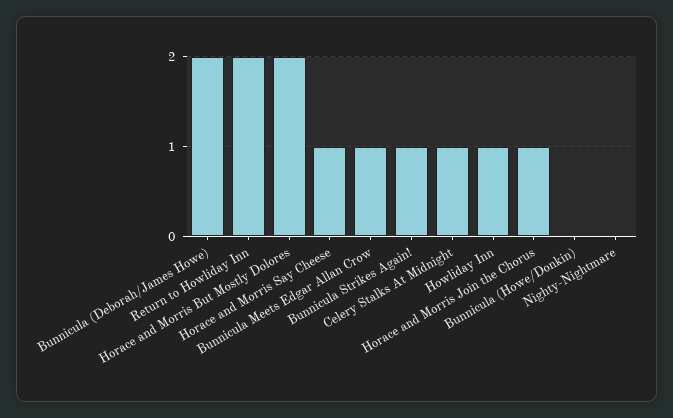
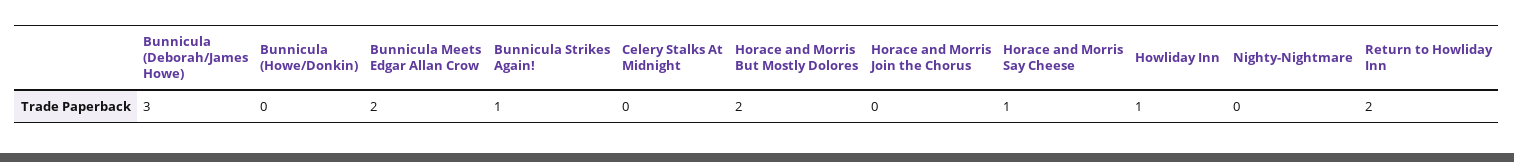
  {
-   "Bunnicula (Deborah/James Howe)": 2,
+   "Bunnicula (Deborah/James Howe)": 3,
    "Return to Howliday Inn": 2,
    "Horace and Morris But Mostly Dolores": 2,
    "Horace and Morris Say Cheese": 1,
-   "Bunnicula Meets Edgar Allan Crow": 1,
+   "Bunnicula Meets Edgar Allan Crow": 2,
    "Bunnicula Strikes Again!": 1,
-   "Celery Stalks At Midnight": 1,
+   "Celery Stalks At Midnight": 0,
    "Howliday Inn": 1,
-   "Horace and Morris Join the Chorus": 1,
+   "Horace and Morris Join the Chorus": 0,
    "Bunnicula (Howe/Donkin)": 0,
    "Nighty-Nightmare": 0
  }

